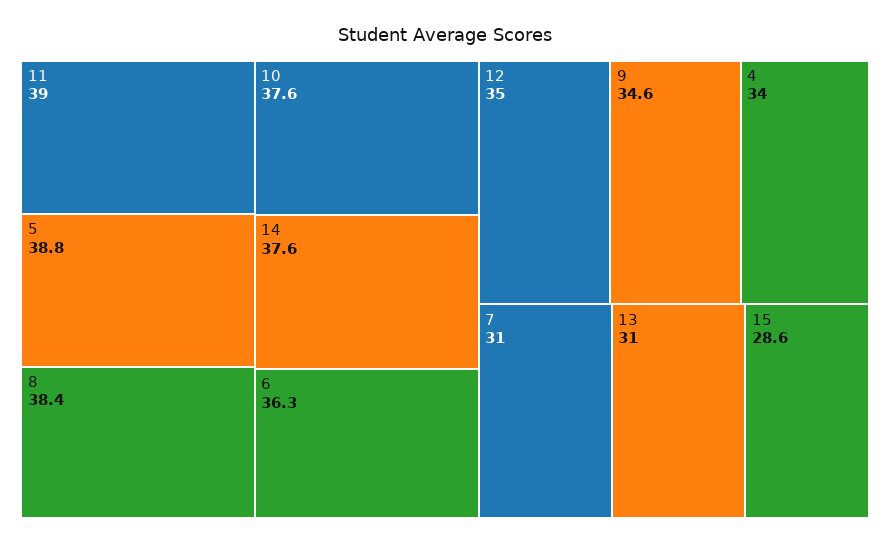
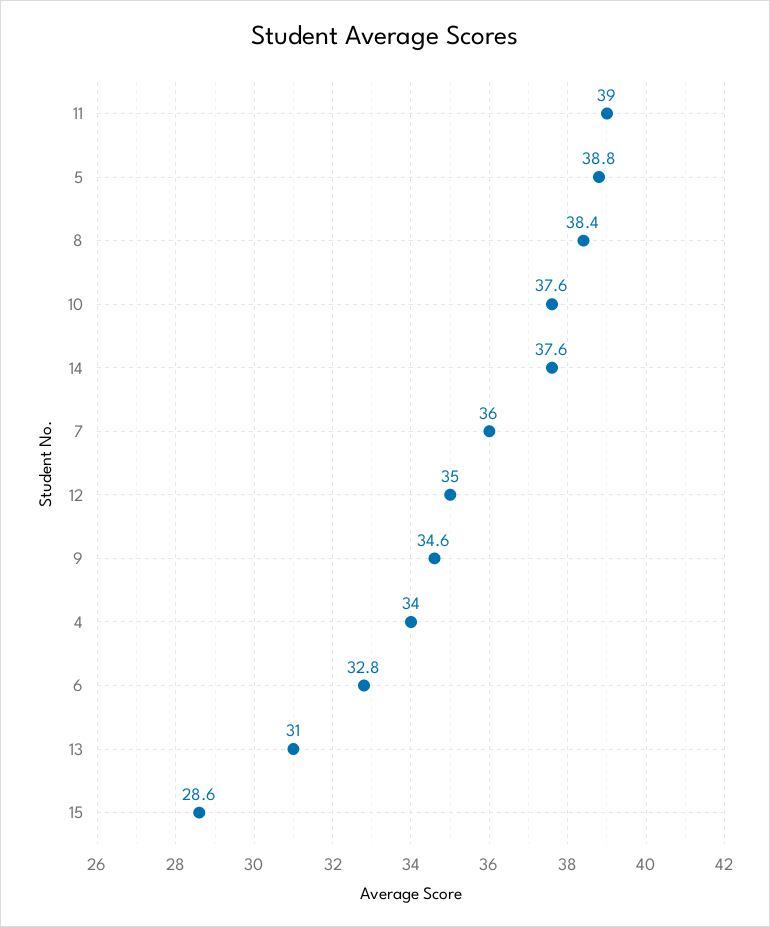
  {
    "11": 39,
    "5": 38.8,
    "8": 38.4,
    "10": 37.6,
    "14": 37.6,
-   "6": 36.3,
+   "6": 32.8,
    "12": 35,
    "9": 34.6,
    "4": 34,
-   "7": 31,
+   "7": 36,
    "13": 31,
    "15": 28.6
  }

